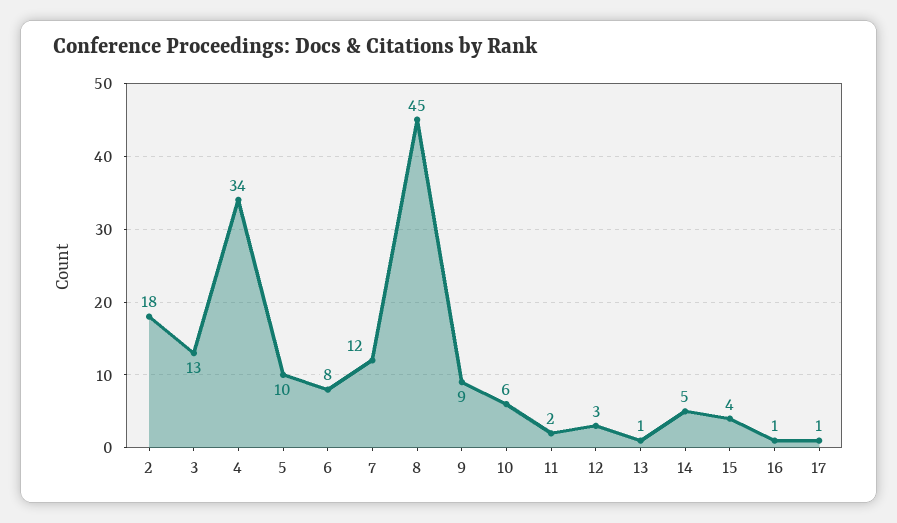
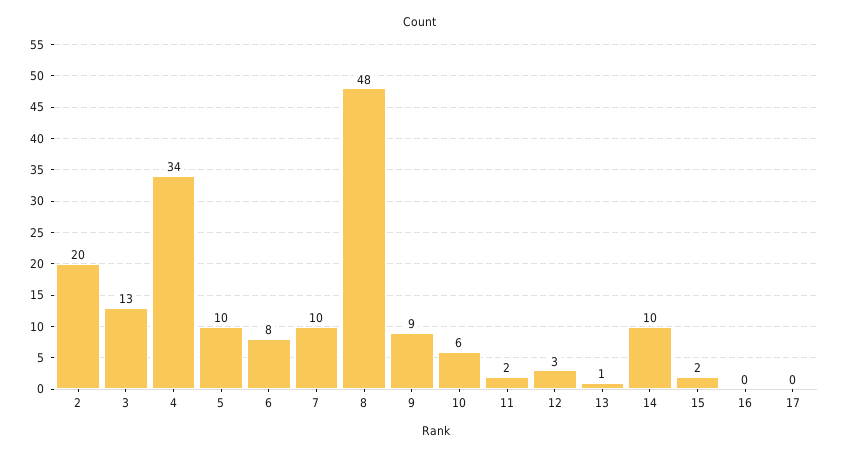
  {
-   "2": 18,
+   "2": 20,
    "3": 13,
    "4": 34,
    "5": 10,
    "6": 8,
-   "7": 12,
+   "7": 10,
-   "8": 45,
+   "8": 48,
    "9": 9,
    "10": 6,
    "11": 2,
    "12": 3,
    "13": 1,
-   "14": 5,
+   "14": 10,
-   "15": 4,
+   "15": 2,
-   "16": 1,
+   "16": 0,
-   "17": 1
+   "17": 0
  }

